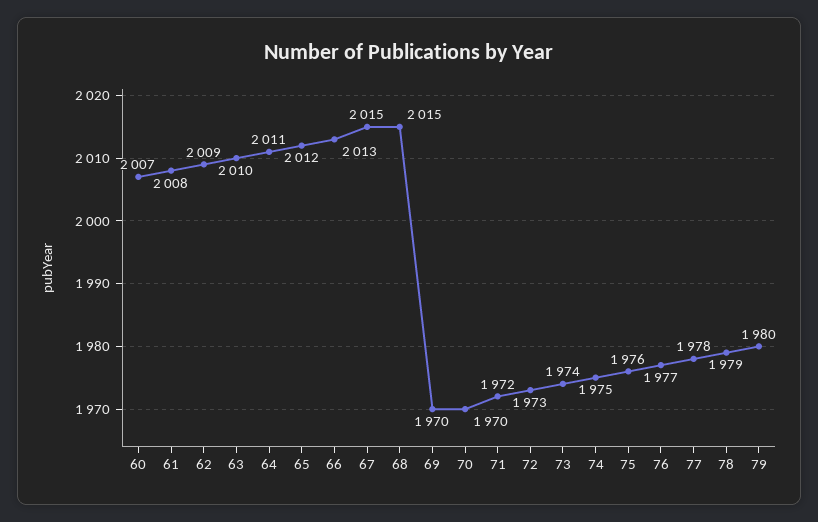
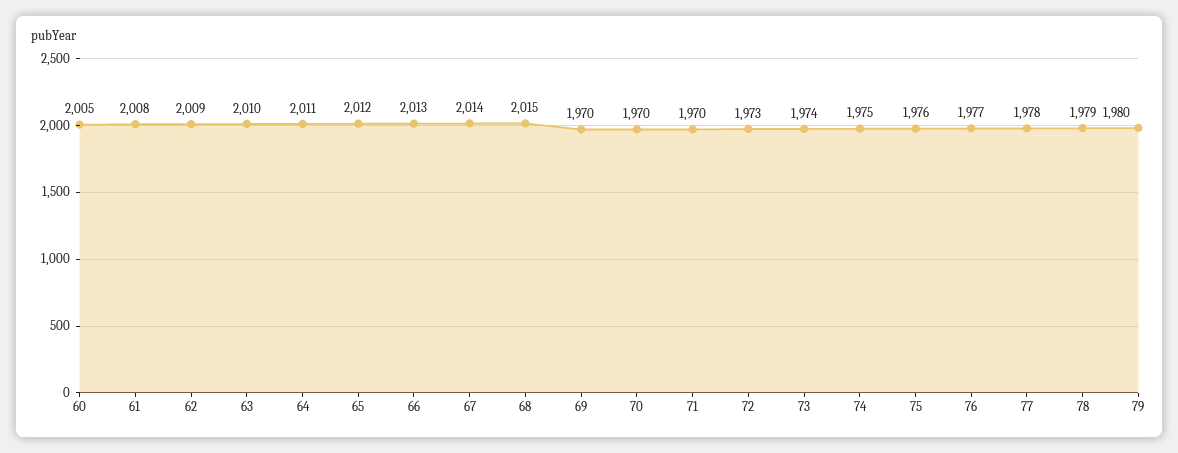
  {
-   "60": 2007,
+   "60": 2005,
    "61": 2008,
    "62": 2009,
    "63": 2010,
    "64": 2011,
    "65": 2012,
    "66": 2013,
-   "67": 2015,
+   "67": 2014,
    "68": 2015,
    "69": 1970,
    "70": 1970,
-   "71": 1972,
+   "71": 1970,
    "72": 1973,
    "73": 1974,
    "74": 1975,
    "75": 1976,
    "76": 1977,
    "77": 1978,
    "78": 1979,
    "79": 1980
  }

